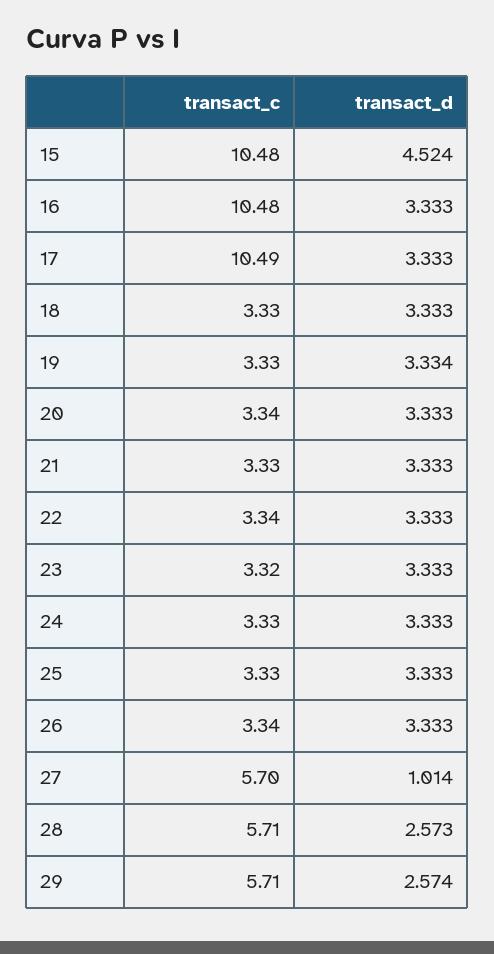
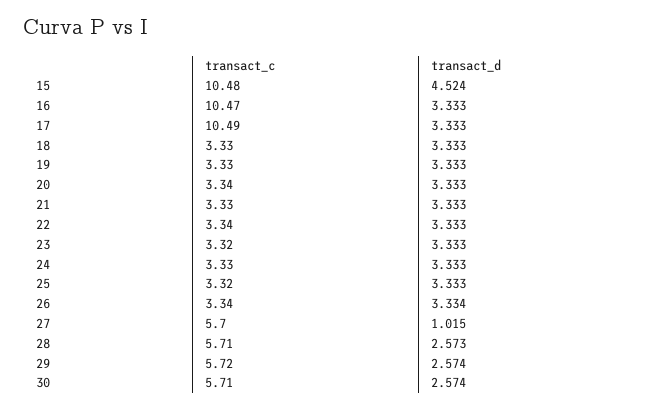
  {
    "transact_c": {
      "15": 10.48,
-     "16": 10.48,
+     "16": 10.47,
      "17": 10.49,
      "18": 3.33,
      "19": 3.33,
      "20": 3.34,
      "21": 3.33,
      "22": 3.34,
      "23": 3.32,
      "24": 3.33,
-     "25": 3.33,
+     "25": 3.32,
      "26": 3.34,
      "27": 5.7,
      "28": 5.71,
-     "29": 5.71
+     "29": 5.72,
+     "30": 5.71
    },
    "transact_d": {
      "15": 4.524,
      "16": 3.333,
      "17": 3.333,
      "18": 3.333,
-     "19": 3.334,
+     "19": 3.333,
      "20": 3.333,
      "21": 3.333,
      "22": 3.333,
      "23": 3.333,
      "24": 3.333,
      "25": 3.333,
-     "26": 3.333,
+     "26": 3.334,
-     "27": 1.014,
+     "27": 1.015,
      "28": 2.573,
-     "29": 2.574
+     "29": 2.574,
+     "30": 2.574
    }
  }

